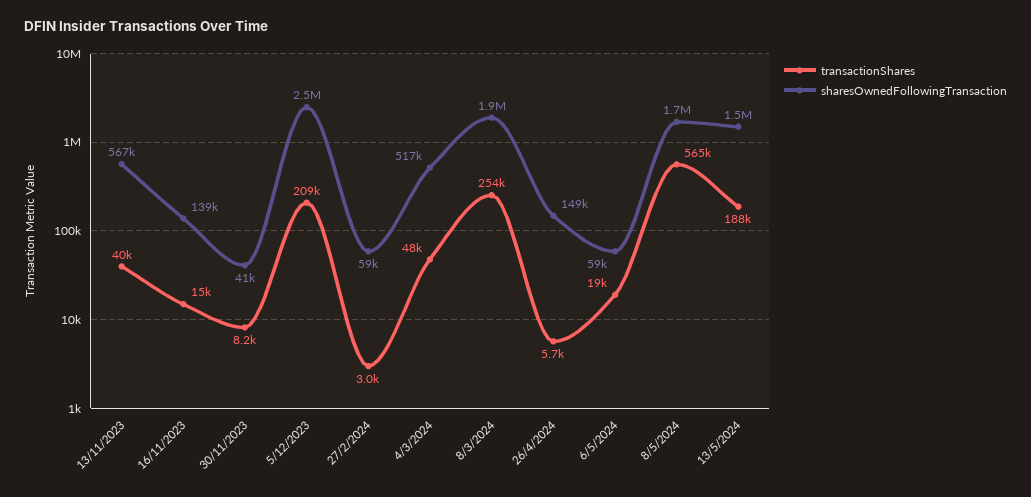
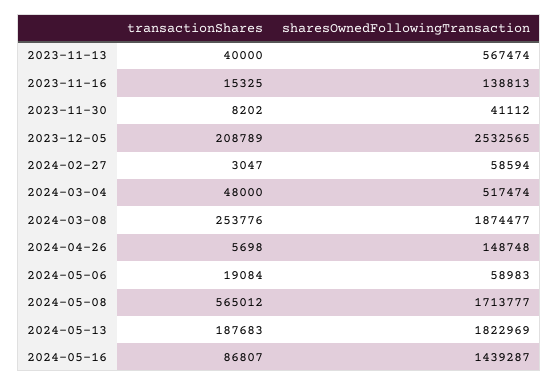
  {
    "transactionShares": {
      "13/11/2023": 40000,
      "16/11/2023": 15325,
      "30/11/2023": 8202,
      "5/12/2023": 208789,
      "27/2/2024": 3047,
      "4/3/2024": 48000,
      "8/3/2024": 253776,
      "26/4/2024": 5698,
      "6/5/2024": 19084,
      "8/5/2024": 565012,
-     "13/5/2024": 187683
+     "13/5/2024": 187683,
+     "2024-05-16": 86807
    },
    "sharesOwnedFollowingTransaction": {
      "13/11/2023": 567474,
      "16/11/2023": 138813,
      "30/11/2023": 41112,
      "5/12/2023": 2532565,
      "27/2/2024": 58594,
      "4/3/2024": 517474,
      "8/3/2024": 1874477,
      "26/4/2024": 148748,
      "6/5/2024": 58983,
      "8/5/2024": 1713777,
-     "13/5/2024": 1500000
+     "13/5/2024": 1822969,
+     "2024-05-16": 1439287
    }
  }

